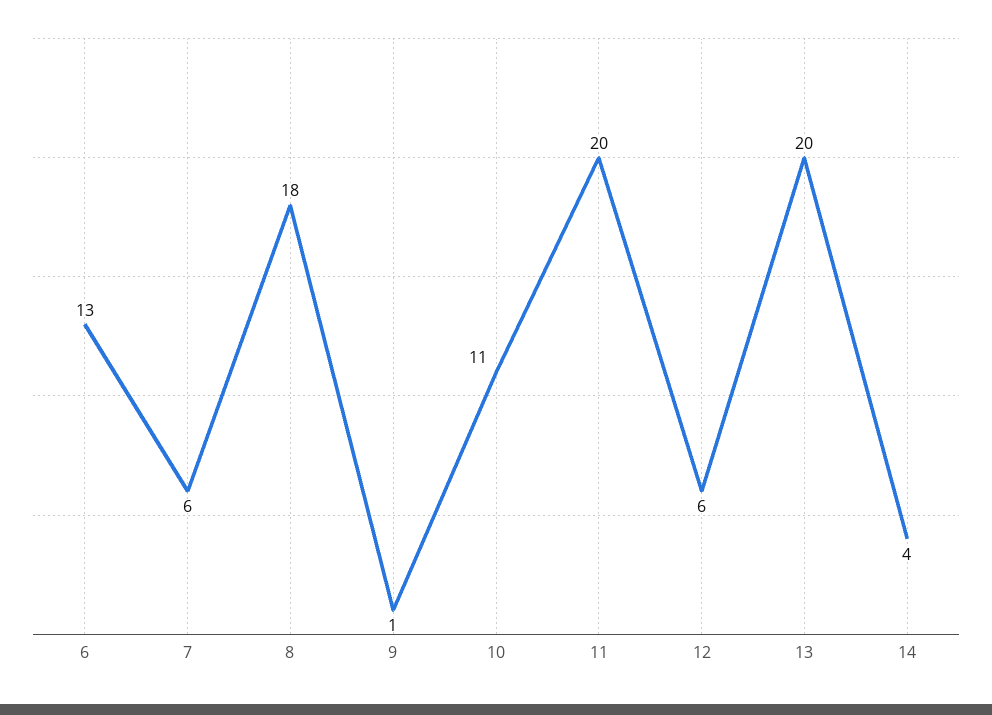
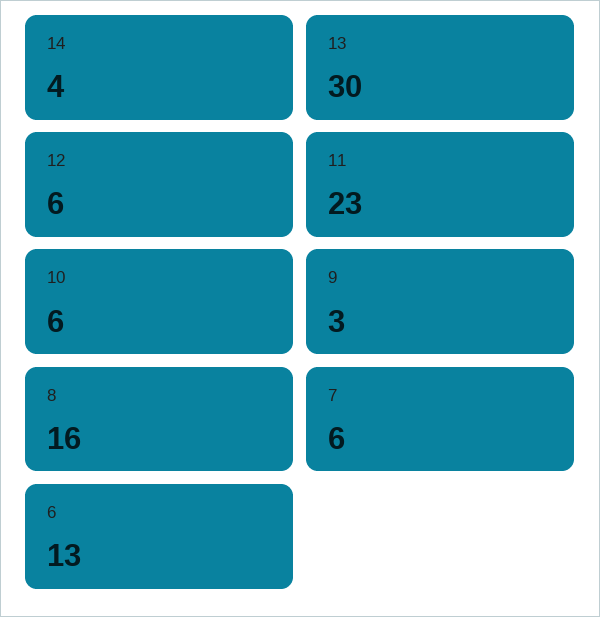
  {
    "6": 13,
    "7": 6,
-   "8": 18,
+   "8": 16,
-   "9": 1,
+   "9": 3,
-   "10": 11,
+   "10": 6,
-   "11": 20,
+   "11": 23,
    "12": 6,
-   "13": 20,
+   "13": 30,
    "14": 4
  }

